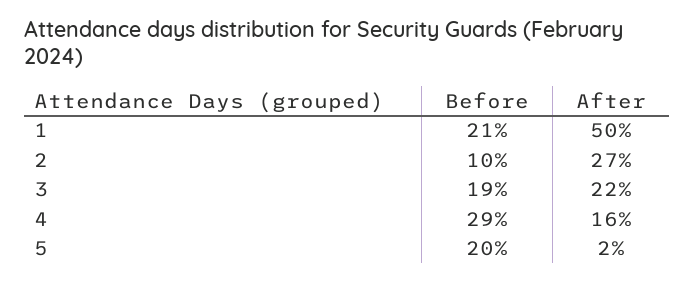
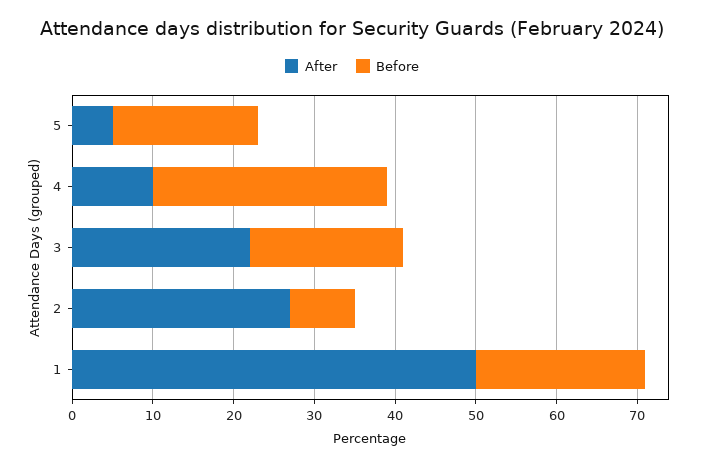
  {
    "Before": {
      "1": 21,
-     "2": 10,
+     "2": 8,
      "3": 19,
      "4": 29,
-     "5": 20
+     "5": 18
    },
    "After": {
      "1": 50,
      "2": 27,
      "3": 22,
-     "4": 16,
+     "4": 10,
-     "5": 2
+     "5": 5
    }
  }

